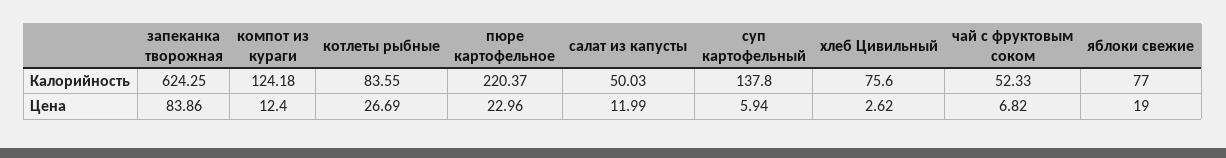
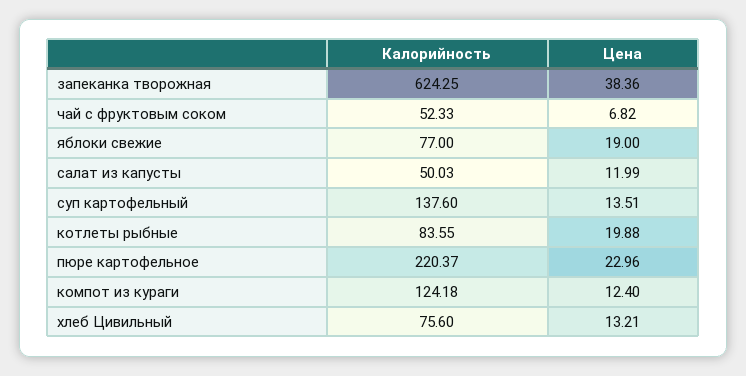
  {
    "запеканка творожная": {
      "Калорийность": 624.25,
-     "Цена": 83.86
+     "Цена": 38.36
    },
    "компот из кураги": {
      "Калорийность": 124.18,
      "Цена": 12.4
    },
    "котлеты рыбные": {
      "Калорийность": 83.55,
-     "Цена": 26.69
+     "Цена": 19.88
    },
    "пюре картофельное": {
      "Калорийность": 220.37,
      "Цена": 22.96
    },
    "салат из капусты": {
      "Калорийность": 50.03,
      "Цена": 11.99
    },
    "суп картофельный": {
-     "Калорийность": 137.8,
+     "Калорийность": 137.6,
-     "Цена": 5.94
+     "Цена": 13.51
    },
    "хлеб Цивильный": {
      "Калорийность": 75.6,
-     "Цена": 2.62
+     "Цена": 13.21
    },
    "чай с фруктовым соком": {
      "Калорийность": 52.33,
      "Цена": 6.82
    },
    "яблоки свежие": {
      "Калорийность": 77,
      "Цена": 19
    }
  }

